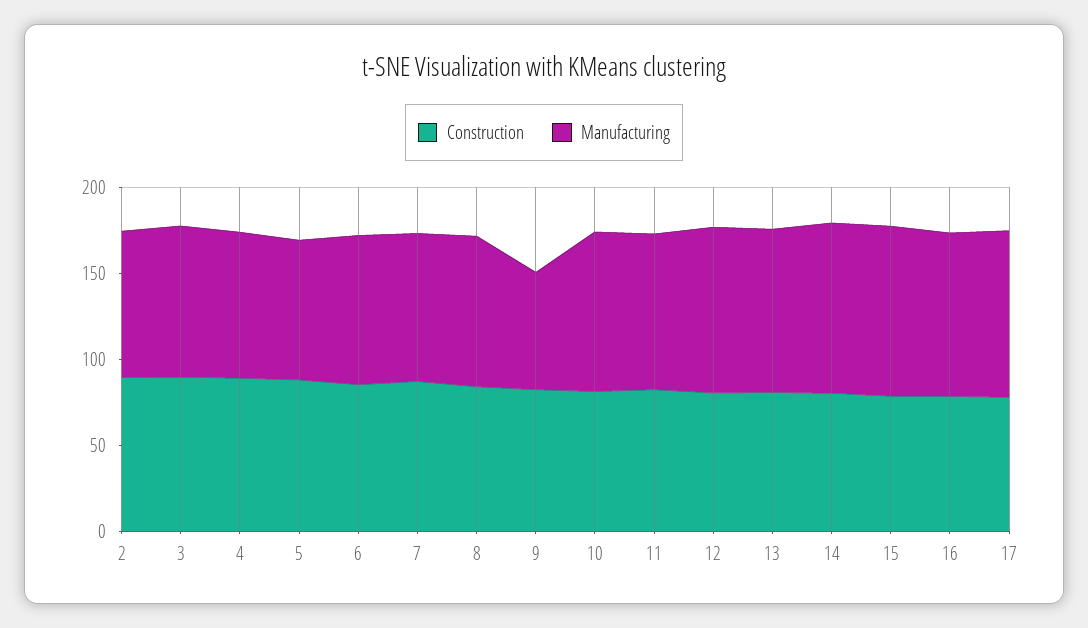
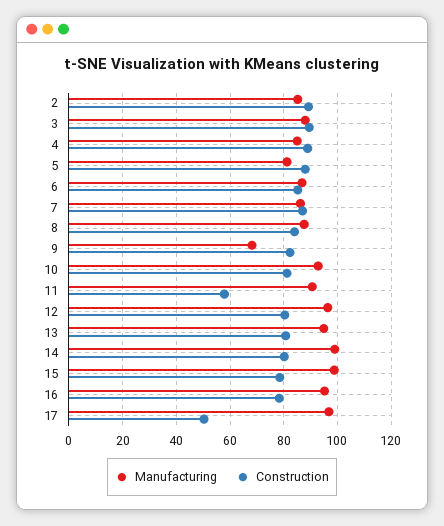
  {
    "Construction": {
      "2": 90,
      "3": 90,
      "4": 90,
      "5": 87.5,
      "6": 85,
      "7": 87.5,
      "8": 85,
      "9": 82.5,
      "10": 80,
-     "11": 80,
+     "11": 57.5,
      "12": 80,
      "13": 80,
      "14": 80,
      "15": 77.5,
      "16": 77.5,
-     "17": 80
+     "17": 50
    },
    "Manufacturing": {
      "2": 85,
      "3": 87.5,
      "4": 85,
      "5": 80,
      "6": 87.5,
      "7": 85,
      "8": 87.5,
      "9": 67.5,
      "10": 92.5,
      "11": 90,
      "12": 97.5,
      "13": 95,
      "14": 100,
      "15": 100,
      "16": 95,
      "17": 97.5
    }
  }

